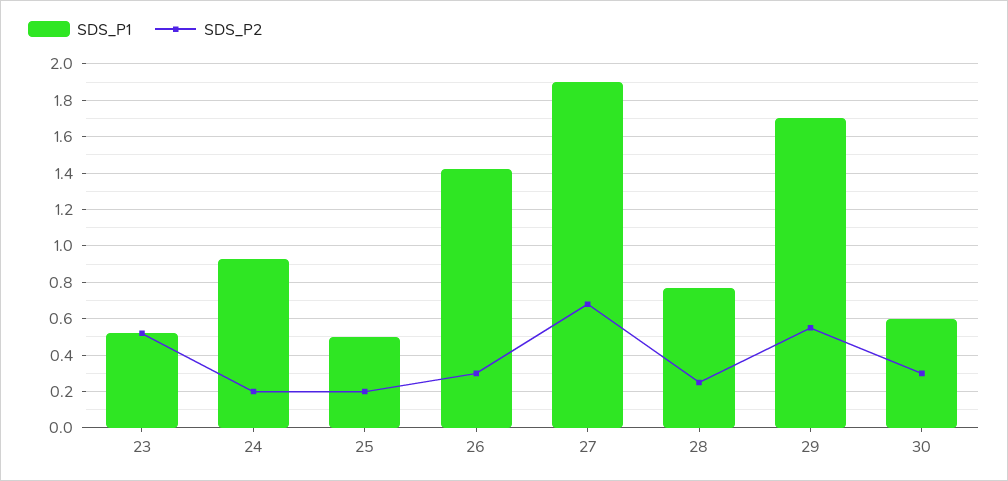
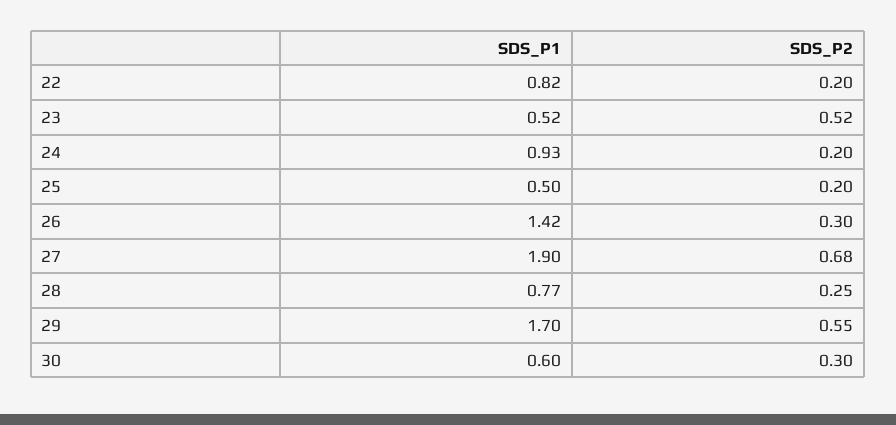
  {
    "SDS_P1": {
      "23": 0.52,
      "24": 0.93,
      "25": 0.5,
      "26": 1.42,
      "27": 1.9,
      "28": 0.77,
      "29": 1.7,
-     "30": 0.6
+     "30": 0.6,
+     "22": 0.82
    },
    "SDS_P2": {
      "23": 0.52,
      "24": 0.2,
      "25": 0.2,
      "26": 0.3,
      "27": 0.68,
      "28": 0.25,
      "29": 0.55,
-     "30": 0.3
+     "30": 0.3,
+     "22": 0.2
    }
  }

